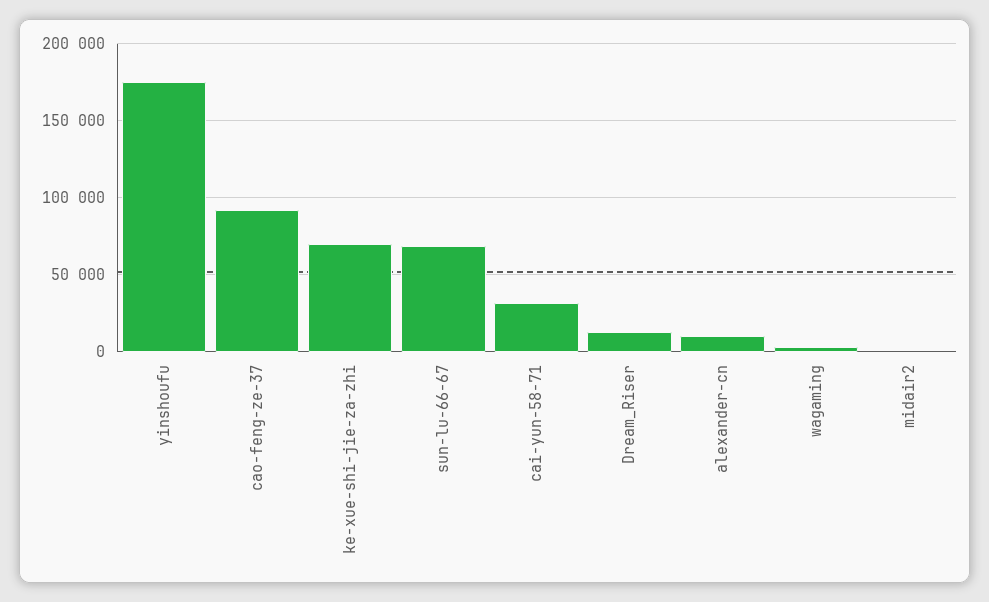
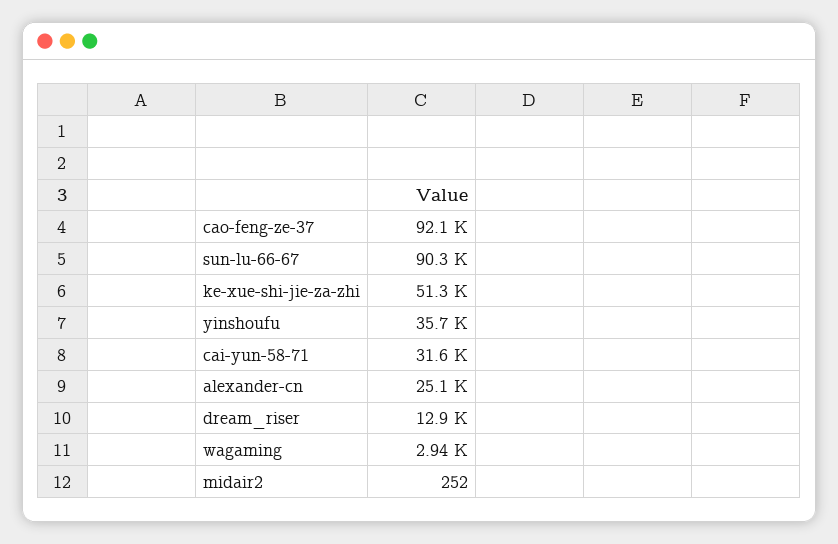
  {
-   "yinshoufu": 175000,
+   "yinshoufu": 35700,
    "cao-feng-ze-37": 92100,
-   "ke-xue-shi-jie-za-zhi": 70000,
+   "ke-xue-shi-jie-za-zhi": 51300,
-   "sun-lu-66-67": 70000,
+   "sun-lu-66-67": 90300,
    "cai-yun-58-71": 31600,
    "Dream_Riser": 12900,
-   "alexander-cn": 10000,
+   "alexander-cn": 25100,
    "wagaming": 2940,
    "midair2": 252
  }

